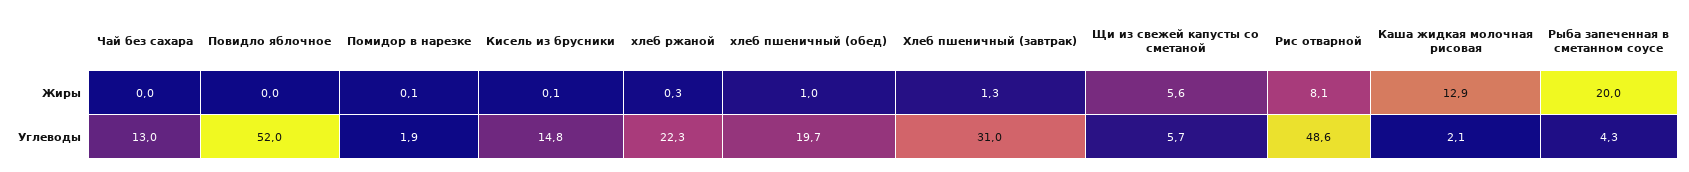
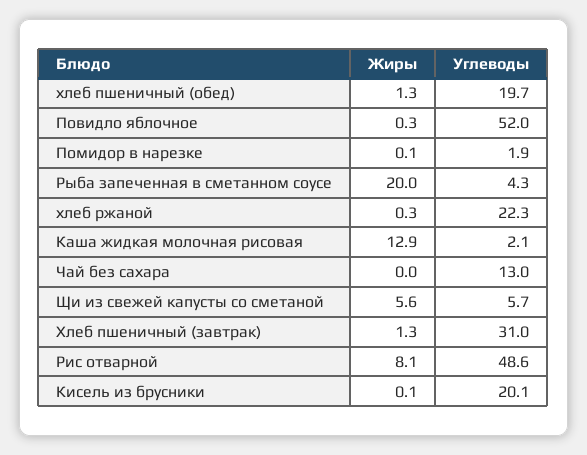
  {
    "Чай без сахара": {
      "Жиры": 0,
      "Углеводы": 13
    },
    "Повидло яблочное": {
-     "Жиры": 0,
+     "Жиры": 0.3,
      "Углеводы": 52
    },
    "Помидор в нарезке": {
      "Жиры": 0.1,
      "Углеводы": 1.9
    },
    "Кисель из брусники": {
      "Жиры": 0.1,
-     "Углеводы": 14.8
+     "Углеводы": 20.1
    },
    "хлеб ржаной": {
      "Жиры": 0.3,
      "Углеводы": 22.3
    },
    "хлеб пшеничный (обед)": {
-     "Жиры": 1,
+     "Жиры": 1.3,
      "Углеводы": 19.7
    },
    "Хлеб пшеничный (завтрак)": {
      "Жиры": 1.3,
      "Углеводы": 31
    },
    "Щи из свежей капусты со сметаной": {
      "Жиры": 5.6,
      "Углеводы": 5.7
    },
    "Рис отварной": {
      "Жиры": 8.1,
      "Углеводы": 48.6
    },
    "Каша жидкая молочная рисовая": {
      "Жиры": 12.9,
      "Углеводы": 2.1
    },
    "Рыба запеченная в сметанном соусе": {
      "Жиры": 20,
      "Углеводы": 4.3
    }
  }

